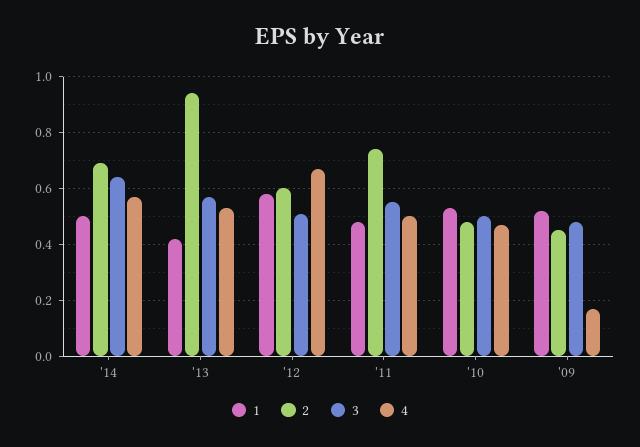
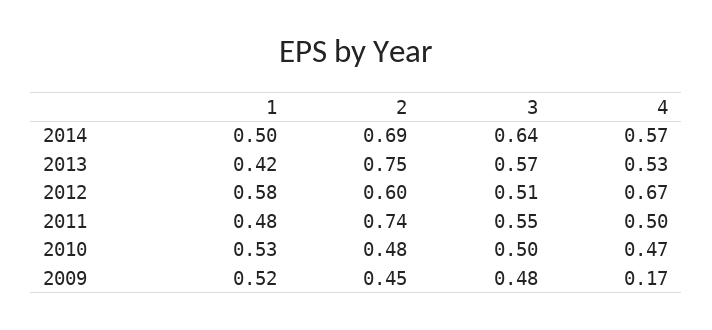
  {
    "1": {
      "'14": 0.5,
      "'13": 0.42,
      "'12": 0.58,
      "'11": 0.48,
      "'10": 0.53,
      "'09": 0.52
    },
    "2": {
      "'14": 0.69,
-     "'13": 0.95,
+     "'13": 0.75,
      "'12": 0.6,
      "'11": 0.74,
      "'10": 0.48,
      "'09": 0.45
    },
    "3": {
      "'14": 0.64,
      "'13": 0.57,
      "'12": 0.51,
      "'11": 0.55,
      "'10": 0.5,
      "'09": 0.48
    },
    "4": {
      "'14": 0.57,
      "'13": 0.53,
      "'12": 0.67,
      "'11": 0.5,
      "'10": 0.47,
      "'09": 0.17
    }
  }

